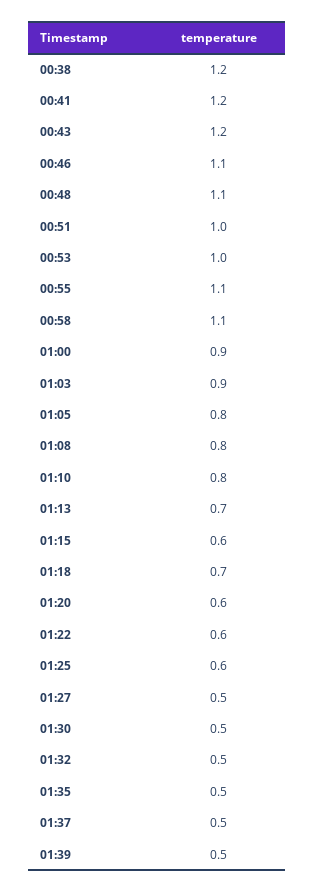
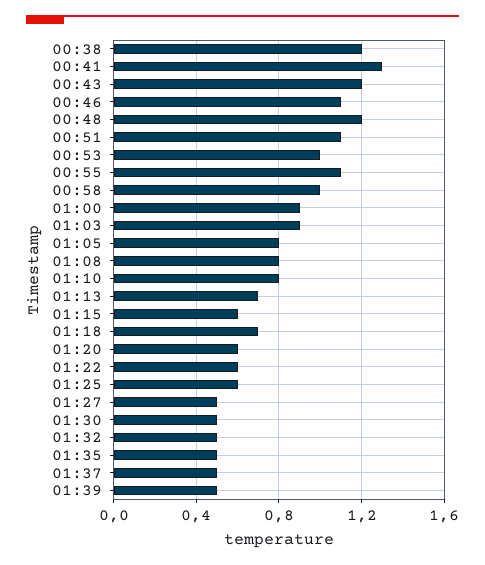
  {
    "00:38": 1.2,
-   "00:41": 1.2,
+   "00:41": 1.3,
    "00:43": 1.2,
    "00:46": 1.1,
-   "00:48": 1.1,
+   "00:48": 1.2,
-   "00:51": 1,
+   "00:51": 1.1,
    "00:53": 1,
    "00:55": 1.1,
-   "00:58": 1.1,
+   "00:58": 1,
    "01:00": 0.9,
    "01:03": 0.9,
    "01:05": 0.8,
    "01:08": 0.8,
    "01:10": 0.8,
    "01:13": 0.7,
    "01:15": 0.6,
    "01:18": 0.7,
    "01:20": 0.6,
    "01:22": 0.6,
    "01:25": 0.6,
    "01:27": 0.5,
    "01:30": 0.5,
    "01:32": 0.5,
    "01:35": 0.5,
    "01:37": 0.5,
    "01:39": 0.5
  }

